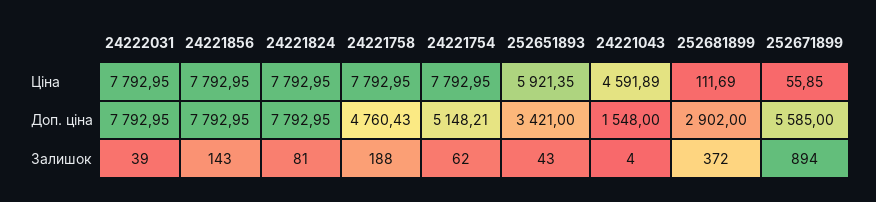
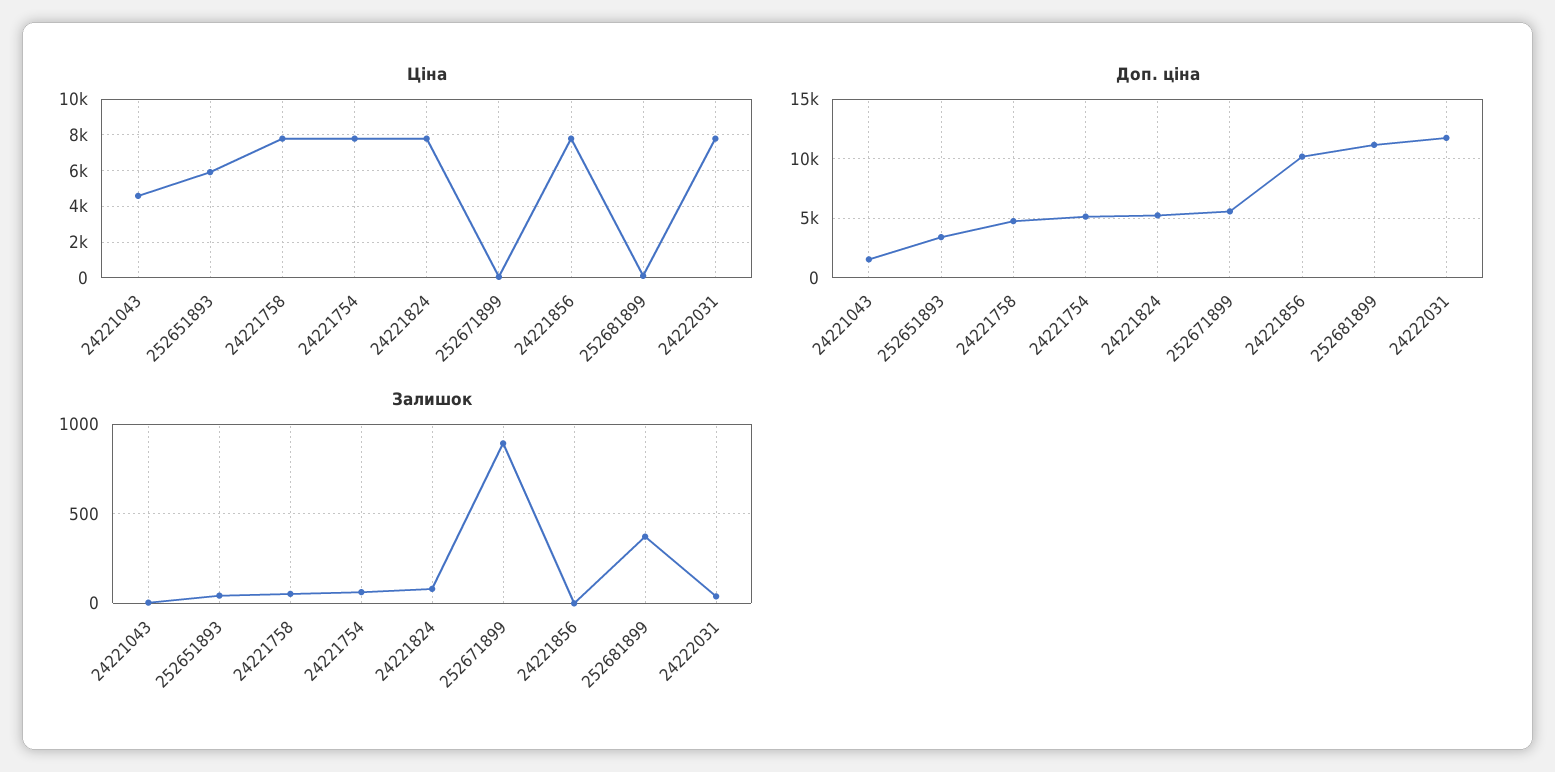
  {
    "Ціна": {
      "24222031": 7792.95,
      "24221856": 7792.95,
      "24221824": 7792.95,
      "24221758": 7792.95,
      "24221754": 7792.95,
      "252651893": 5921.35,
      "24221043": 4591.89,
      "252681899": 111.69,
      "252671899": 55.85
    },
    "Доп. ціна": {
-     "24222031": 7792.95,
+     "24222031": 12000,
-     "24221856": 7792.95,
+     "24221856": 10000,
-     "24221824": 7792.95,
+     "24221824": 5000,
      "24221758": 4760.43,
      "24221754": 5148.21,
      "252651893": 3421,
      "24221043": 1548,
-     "252681899": 2902,
+     "252681899": 11000,
      "252671899": 5585
    },
    "Залишок": {
      "24222031": 39,
-     "24221856": 143,
+     "24221856": 0,
      "24221824": 81,
-     "24221758": 188,
+     "24221758": 50,
      "24221754": 62,
      "252651893": 43,
      "24221043": 4,
      "252681899": 372,
      "252671899": 894
    }
  }

